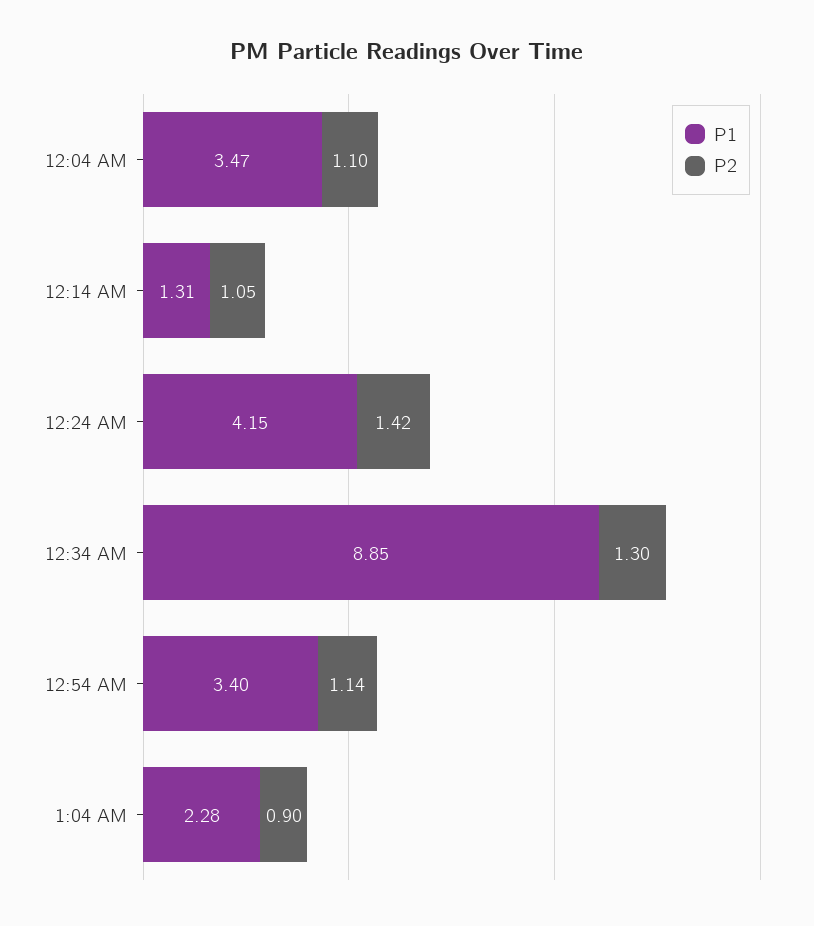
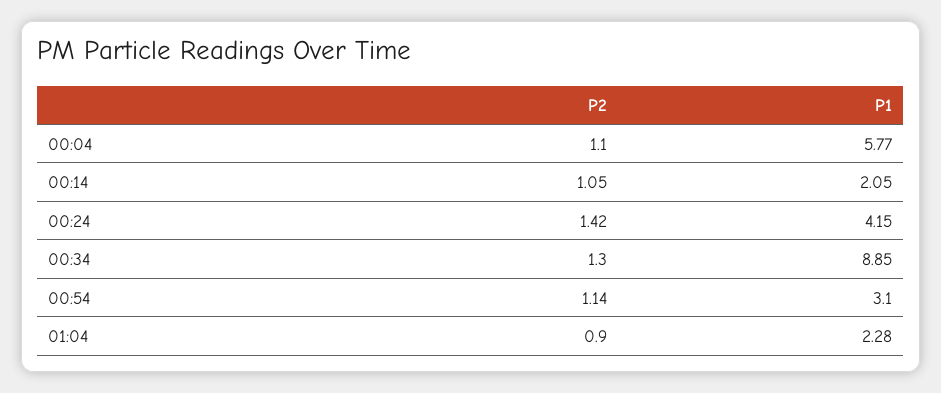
  {
    "P1": {
-     "12:04 AM": 3.47,
+     "12:04 AM": 5.77,
-     "12:14 AM": 1.31,
+     "12:14 AM": 2.05,
      "12:24 AM": 4.15,
      "12:34 AM": 8.85,
-     "12:54 AM": 3.4,
+     "12:54 AM": 3.1,
      "1:04 AM": 2.28
    },
    "P2": {
      "12:04 AM": 1.1,
      "12:14 AM": 1.05,
      "12:24 AM": 1.42,
      "12:34 AM": 1.3,
      "12:54 AM": 1.14,
      "1:04 AM": 0.9
    }
  }

